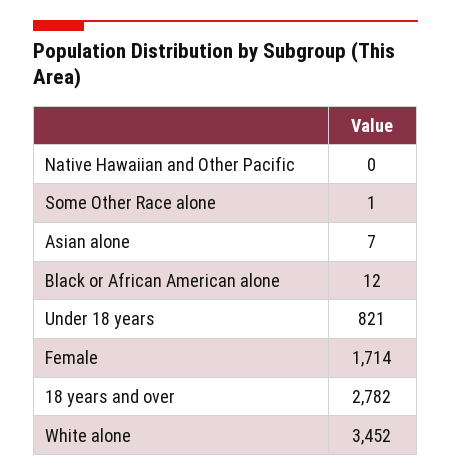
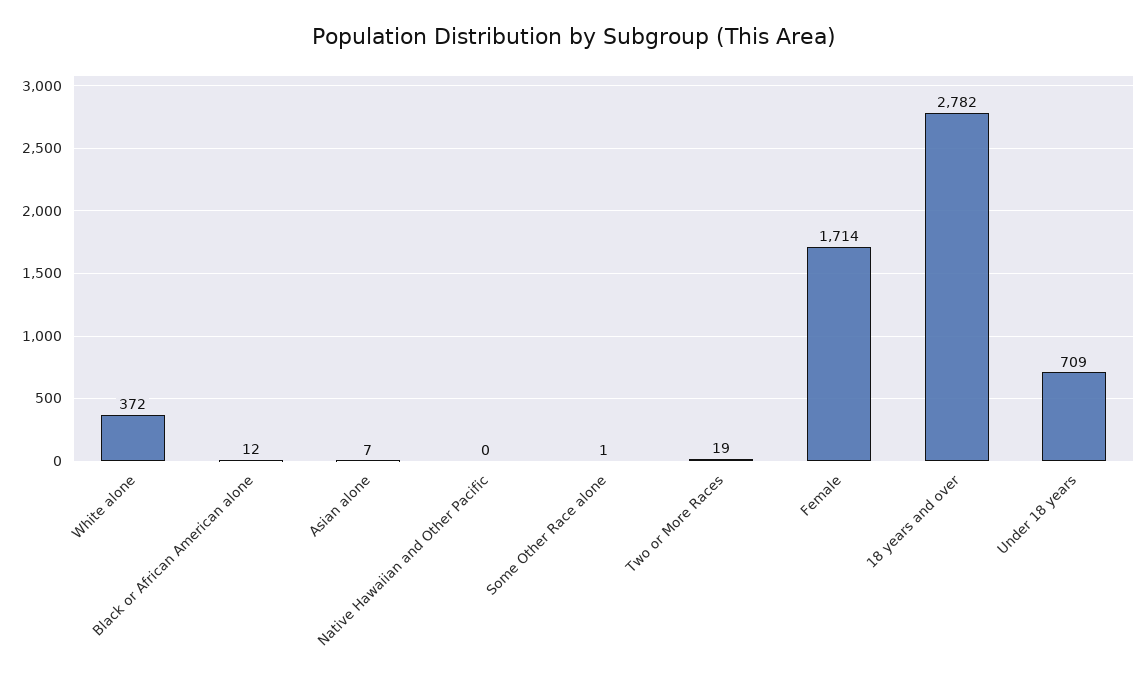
  {
    "Native Hawaiian and Other Pacific": 0,
    "Some Other Race alone": 1,
    "Asian alone": 7,
    "Black or African American alone": 12,
-   "Under 18 years": 821,
+   "Under 18 years": 709,
    "Female": 1714,
    "18 years and over": 2782,
-   "White alone": 3452
+   "White alone": 372,
+   "Two or More Races": 19
  }

